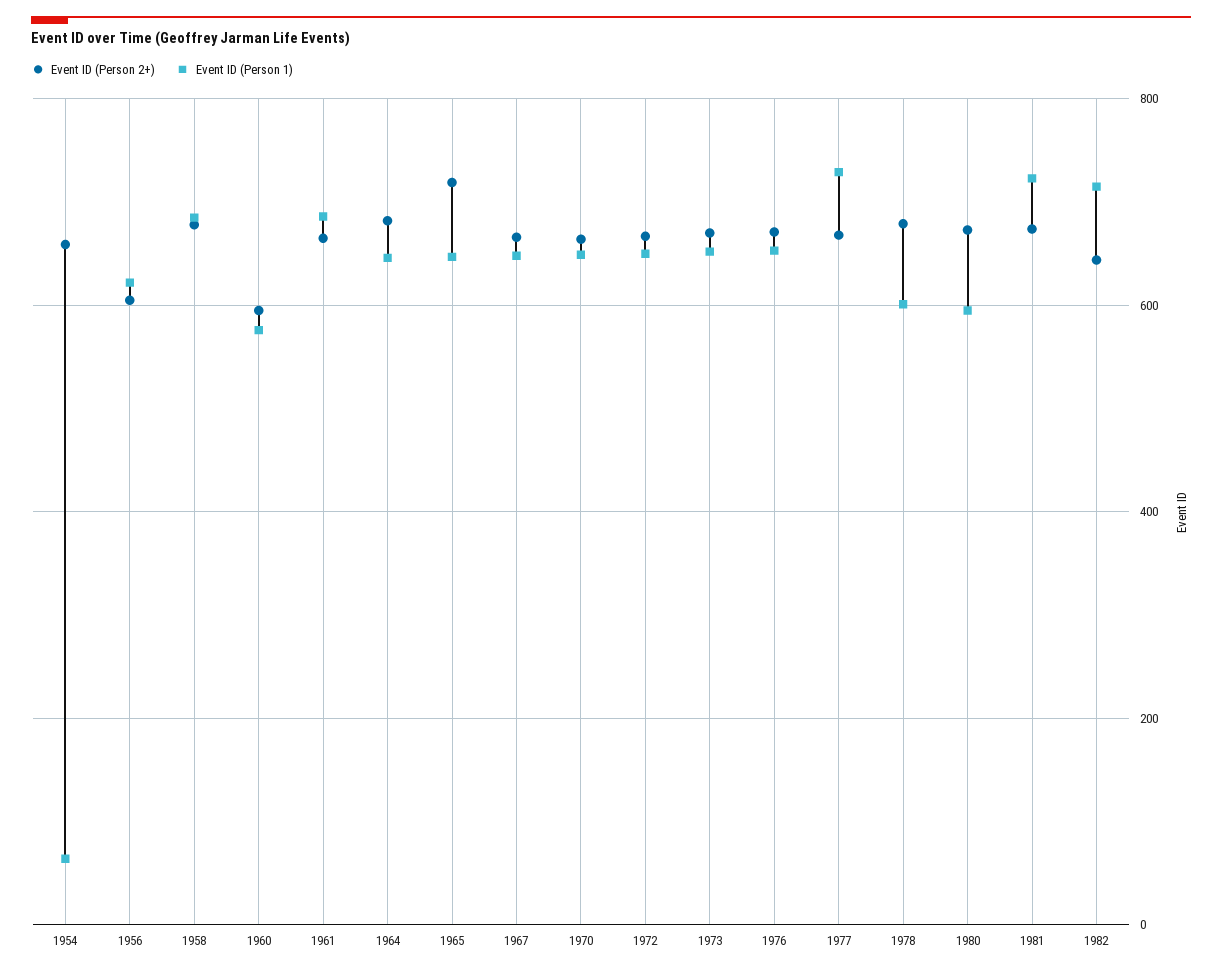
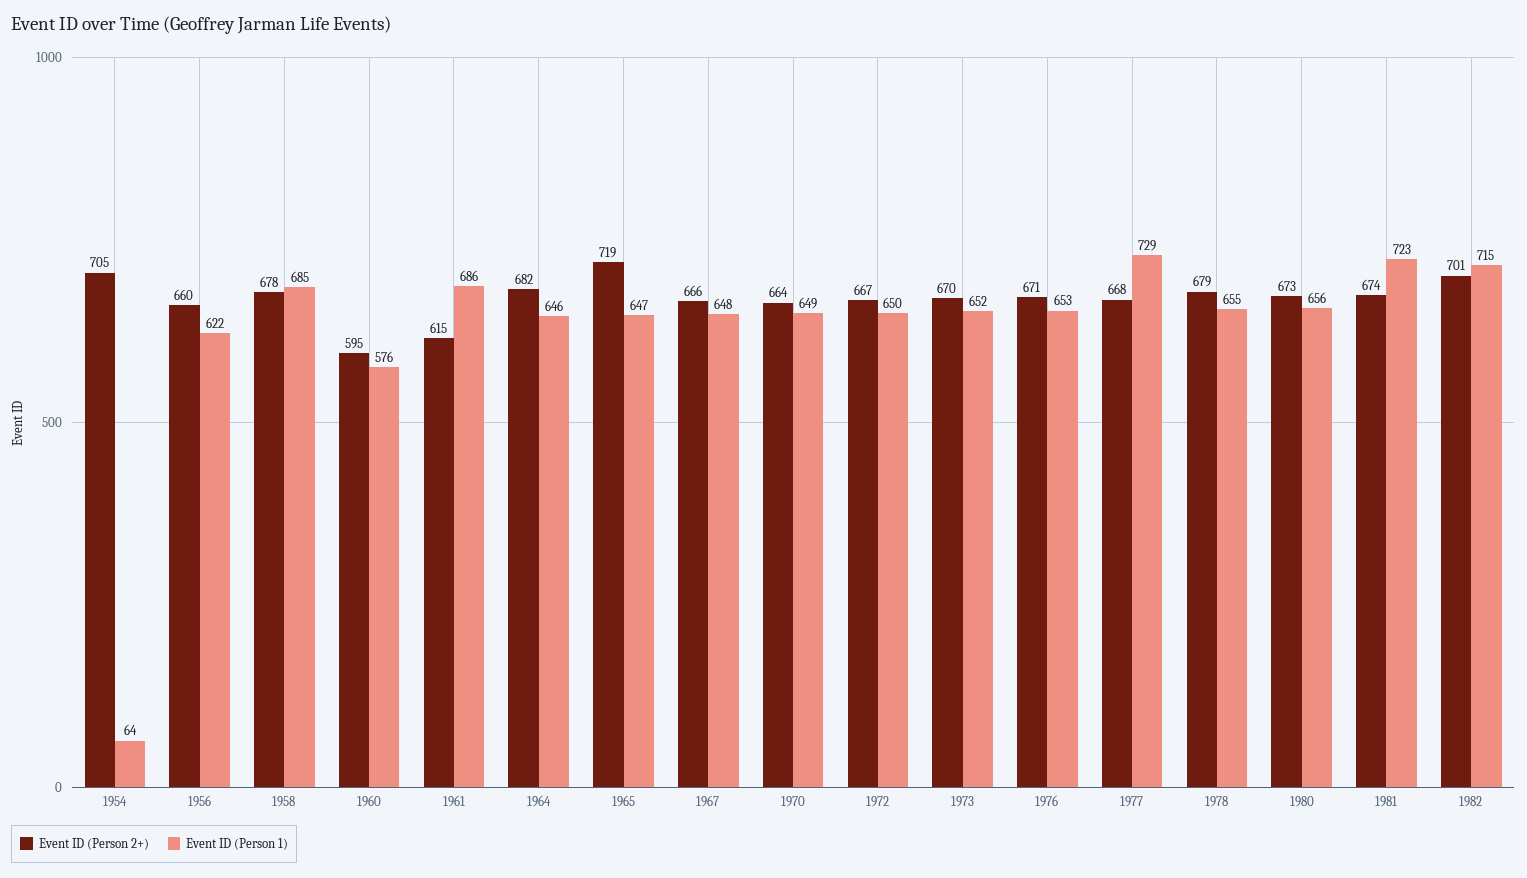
  {
    "Event ID (Person 2+)": {
-     "1954": 660,
+     "1954": 705,
-     "1956": 600,
+     "1956": 660,
      "1958": 678,
      "1960": 595,
-     "1961": 660,
+     "1961": 615,
      "1964": 682,
      "1965": 719,
      "1967": 666,
      "1970": 664,
      "1972": 667,
      "1973": 670,
      "1976": 671,
      "1977": 668,
      "1978": 679,
      "1980": 673,
      "1981": 674,
-     "1982": 640
+     "1982": 701
    },
    "Event ID (Person 1)": {
      "1954": 64,
      "1956": 622,
      "1958": 685,
      "1960": 576,
      "1961": 686,
      "1964": 646,
      "1965": 647,
      "1967": 648,
      "1970": 649,
      "1972": 650,
      "1973": 652,
      "1976": 653,
      "1977": 729,
-     "1978": 600,
+     "1978": 655,
-     "1980": 600,
+     "1980": 656,
      "1981": 723,
      "1982": 715
    }
  }

